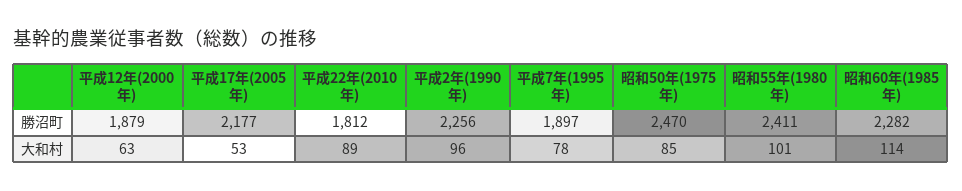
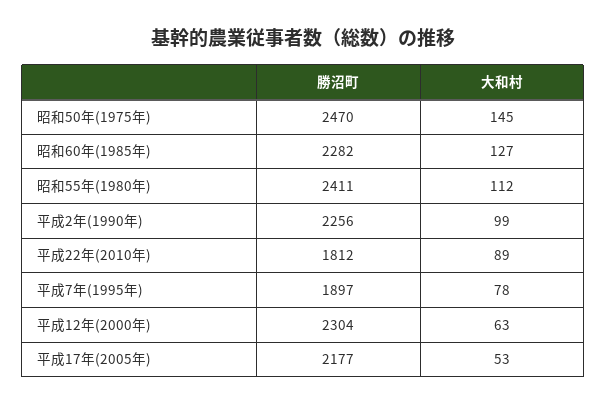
  {
    "平成12年(2000年)": {
-     "勝沼町": 1879,
+     "勝沼町": 2304,
      "大和村": 63
    },
    "平成17年(2005年)": {
      "勝沼町": 2177,
      "大和村": 53
    },
    "平成22年(2010年)": {
      "勝沼町": 1812,
      "大和村": 89
    },
    "平成2年(1990年)": {
      "勝沼町": 2256,
-     "大和村": 96
+     "大和村": 99
    },
    "平成7年(1995年)": {
      "勝沼町": 1897,
      "大和村": 78
    },
    "昭和50年(1975年)": {
      "勝沼町": 2470,
-     "大和村": 85
+     "大和村": 145
    },
    "昭和55年(1980年)": {
      "勝沼町": 2411,
-     "大和村": 101
+     "大和村": 112
    },
    "昭和60年(1985年)": {
      "勝沼町": 2282,
-     "大和村": 114
+     "大和村": 127
    }
  }

